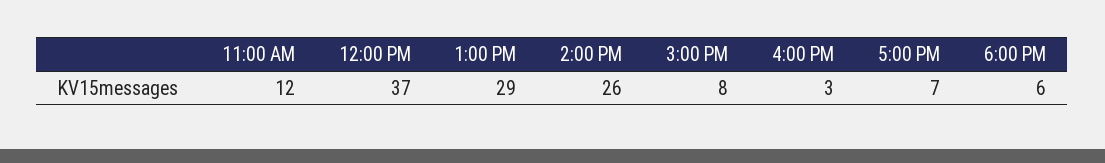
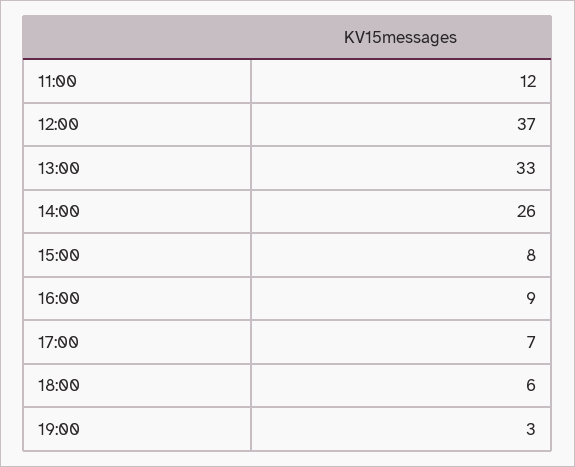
  {
    "11:00 AM": 12,
    "12:00 PM": 37,
-   "1:00 PM": 29,
+   "1:00 PM": 33,
    "2:00 PM": 26,
    "3:00 PM": 8,
-   "4:00 PM": 3,
+   "4:00 PM": 9,
    "5:00 PM": 7,
-   "6:00 PM": 6
+   "6:00 PM": 6,
+   "19:00": 3
  }

